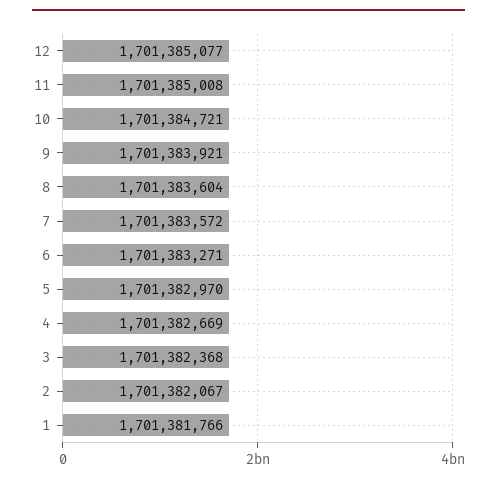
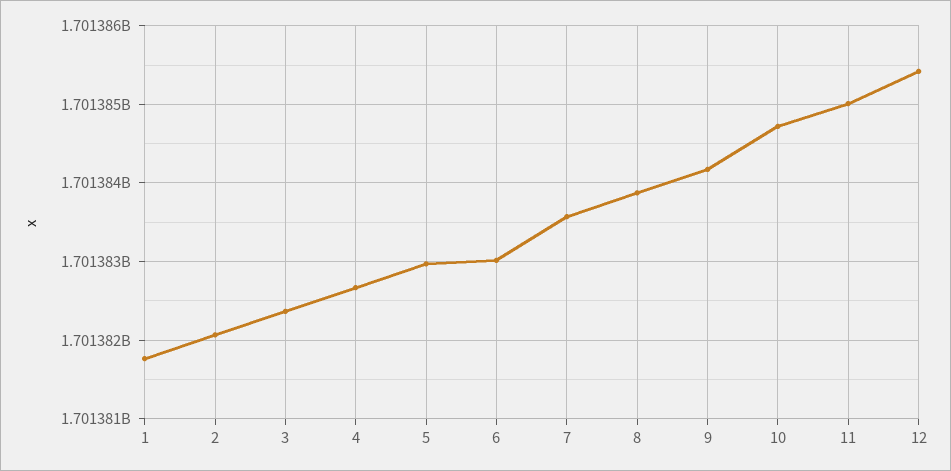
  {
-   "12": 1701385077,
+   "12": 1701385400,
    "11": 1701385008,
    "10": 1701384721,
-   "9": 1701383921,
+   "9": 1701384200,
-   "8": 1701383604,
+   "8": 1701383900,
    "7": 1701383572,
-   "6": 1701383271,
+   "6": 1701383000,
    "5": 1701382970,
    "4": 1701382669,
    "3": 1701382368,
    "2": 1701382067,
    "1": 1701381766
  }

